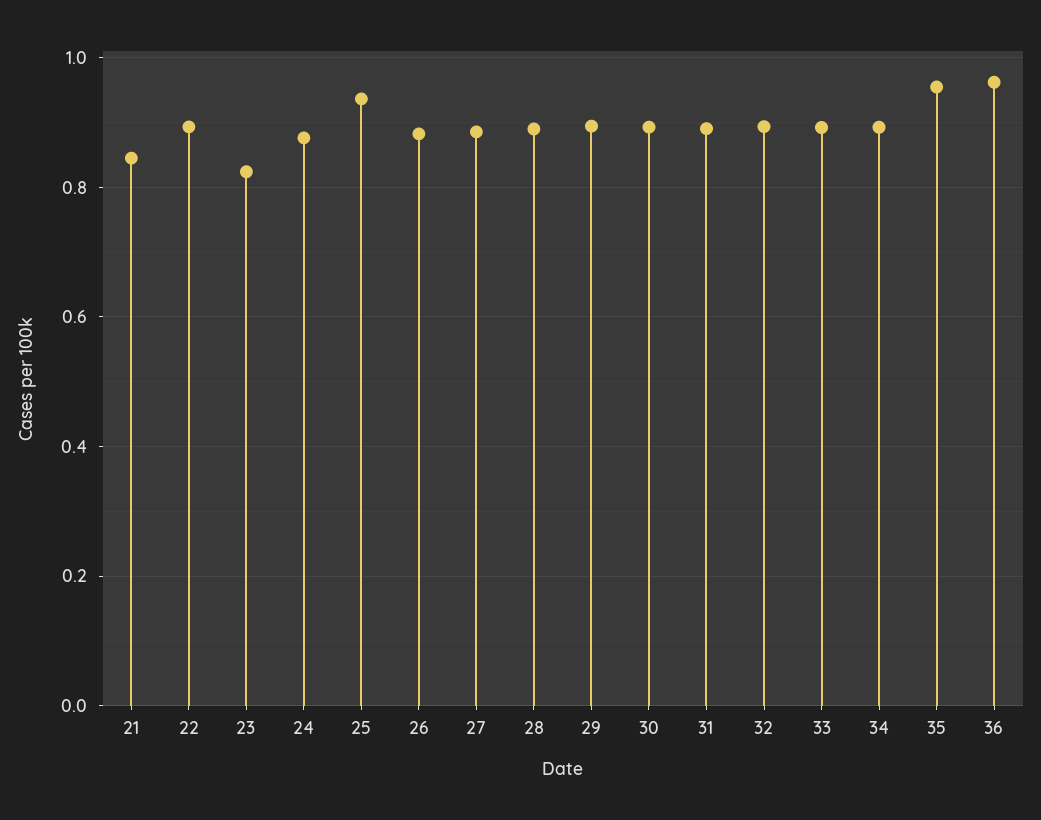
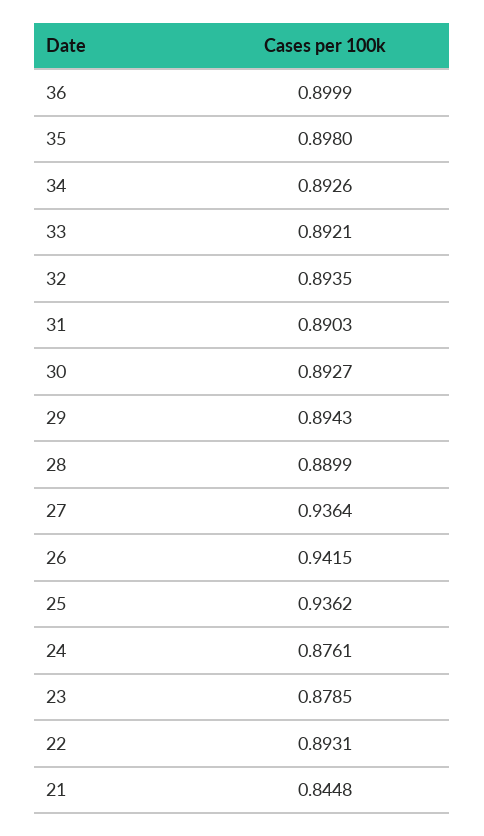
  {
    "21": 0.8448,
    "22": 0.8931,
-   "23": 0.82,
+   "23": 0.8785,
    "24": 0.8761,
    "25": 0.9362,
-   "26": 0.88,
+   "26": 0.9415,
-   "27": 0.88,
+   "27": 0.9364,
    "28": 0.8899,
    "29": 0.8943,
    "30": 0.8927,
    "31": 0.8903,
    "32": 0.8935,
    "33": 0.8921,
    "34": 0.8926,
-   "35": 0.96,
+   "35": 0.898,
-   "36": 0.96
+   "36": 0.8999
  }

